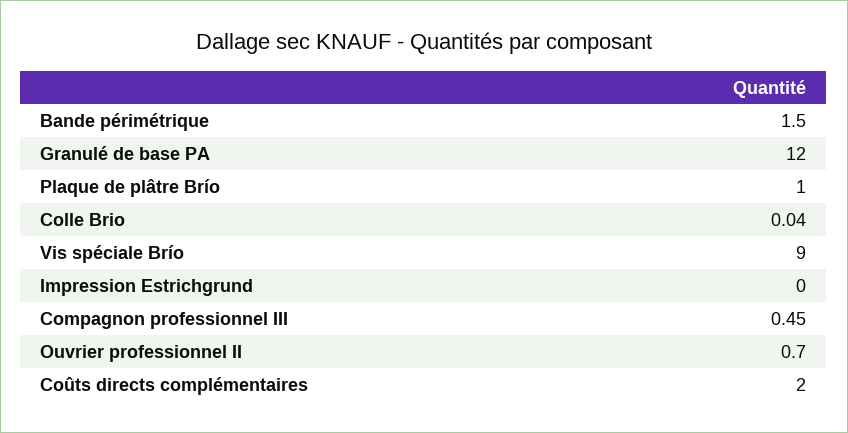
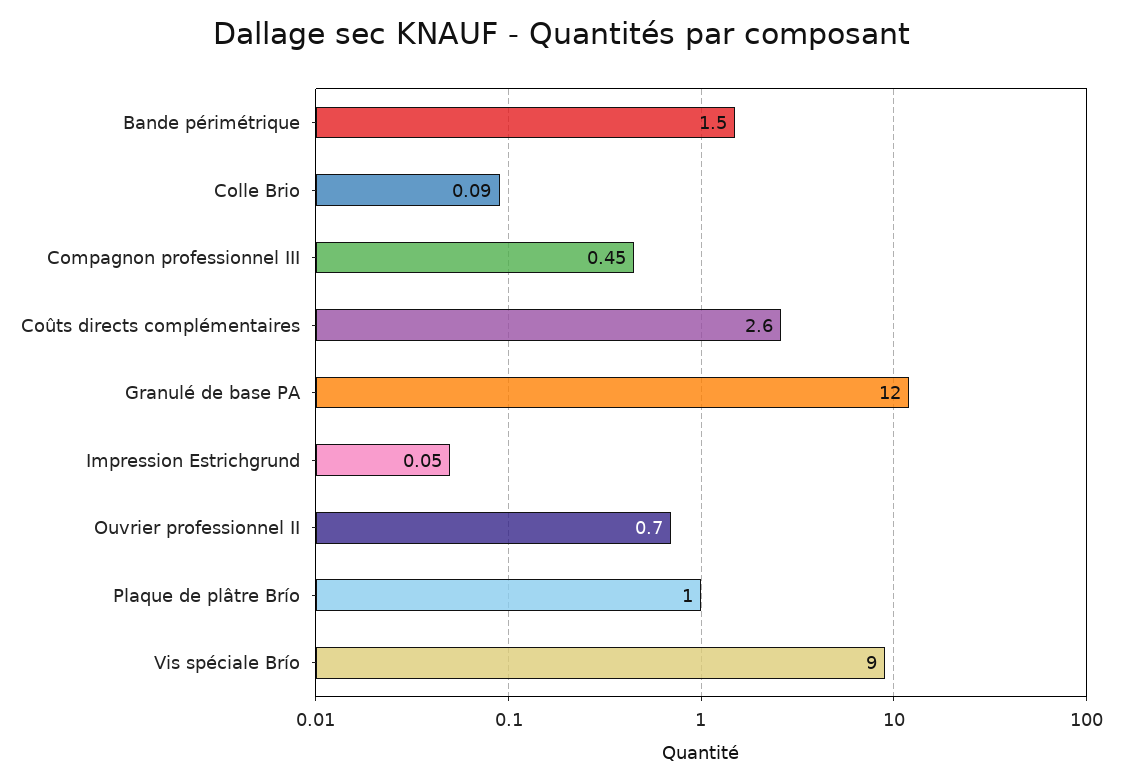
  {
    "Bande périmétrique": 1.5,
    "Granulé de base PA": 12,
    "Plaque de plâtre Brío": 1,
-   "Colle Brio": 0.04,
+   "Colle Brio": 0.09,
    "Vis spéciale Brío": 9,
-   "Impression Estrichgrund": 0,
+   "Impression Estrichgrund": 0.05,
    "Compagnon professionnel III": 0.45,
    "Ouvrier professionnel II": 0.7,
-   "Coûts directs complémentaires": 2
+   "Coûts directs complémentaires": 2.6
  }

